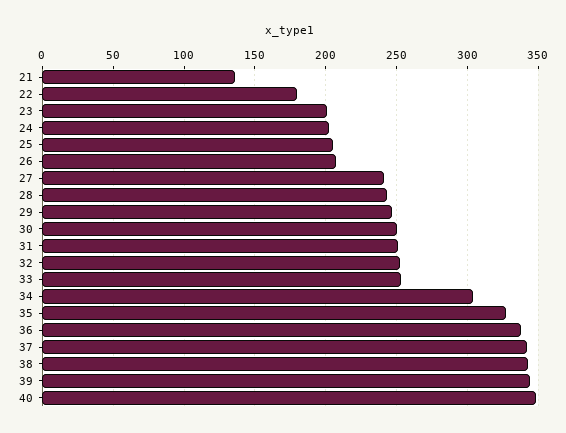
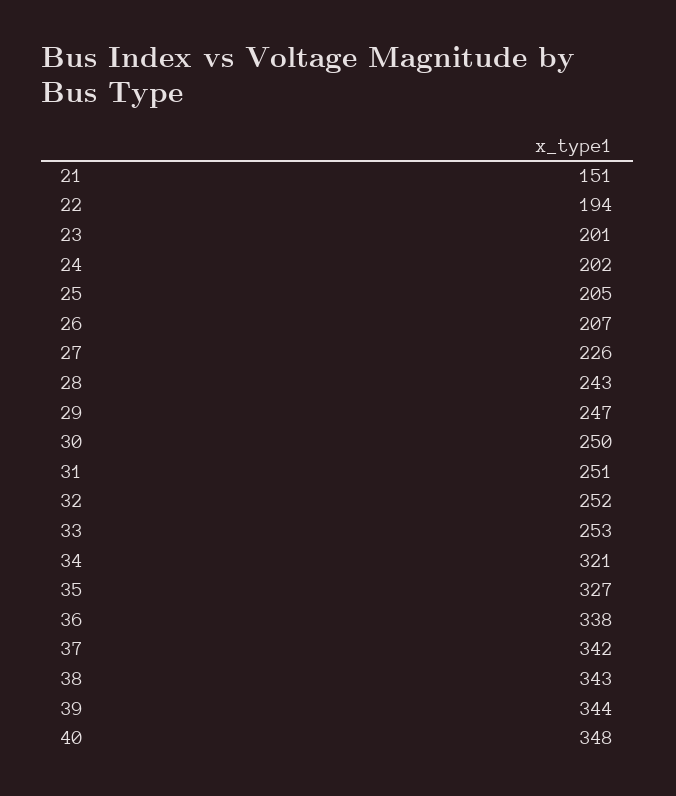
  {
-   "21": 135,
+   "21": 151,
-   "22": 180,
+   "22": 194,
    "23": 201,
    "24": 202,
    "25": 205,
    "26": 207,
-   "27": 240,
+   "27": 226,
    "28": 243,
    "29": 247,
    "30": 250,
    "31": 251,
    "32": 252,
    "33": 253,
-   "34": 305,
+   "34": 321,
    "35": 327,
    "36": 338,
    "37": 342,
    "38": 343,
    "39": 344,
    "40": 348
  }

